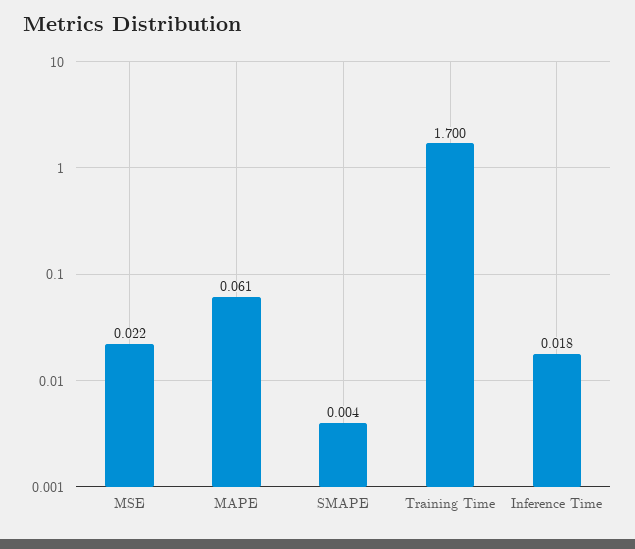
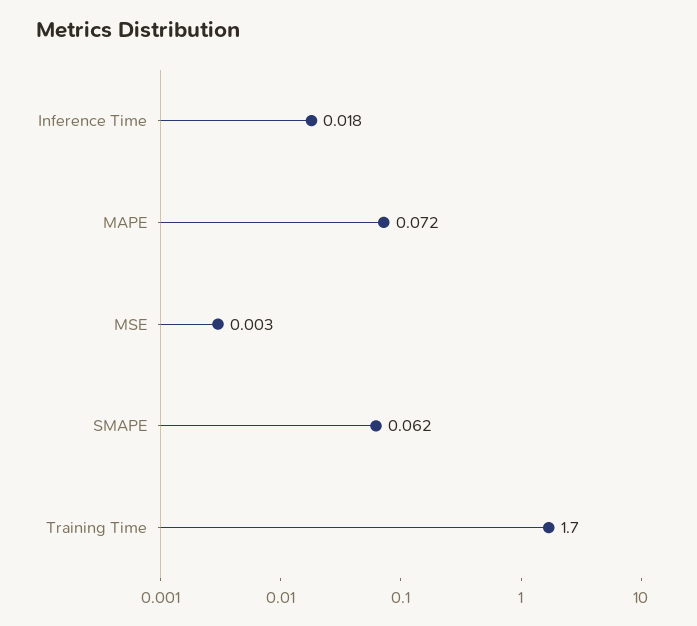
  {
-   "MSE": 0.022,
+   "MSE": 0.003,
-   "MAPE": 0.061,
+   "MAPE": 0.072,
-   "SMAPE": 0.004,
+   "SMAPE": 0.062,
    "Training Time": 1.7,
    "Inference Time": 0.018
  }

